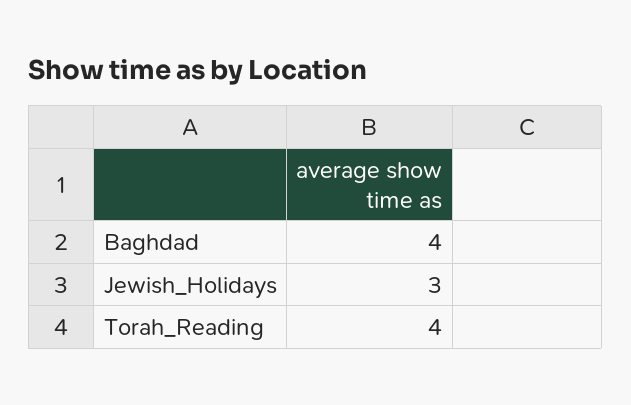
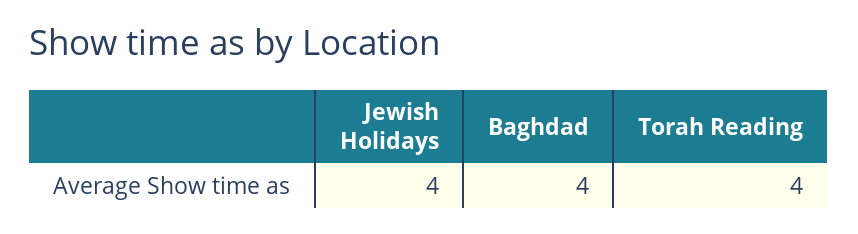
  {
    "Baghdad": 4,
-   "Jewish_Holidays": 3,
+   "Jewish_Holidays": 4,
    "Torah_Reading": 4
  }

